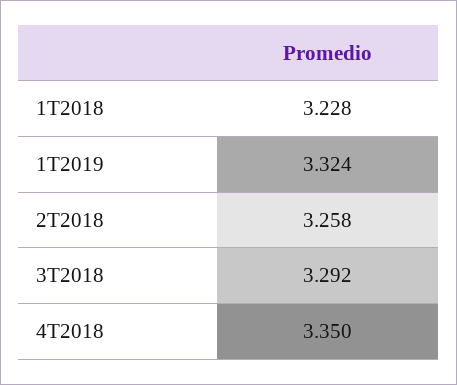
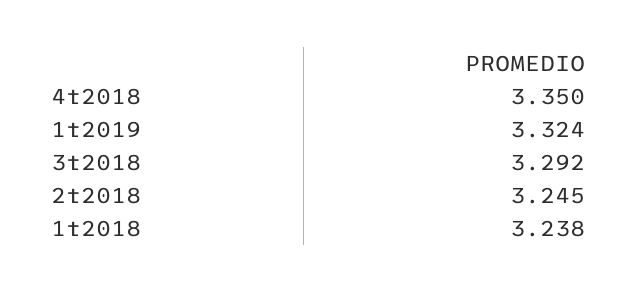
  {
-   "1T2018": 3.228,
+   "1T2018": 3.238,
    "1T2019": 3.324,
-   "2T2018": 3.258,
+   "2T2018": 3.245,
    "3T2018": 3.292,
    "4T2018": 3.35
  }

